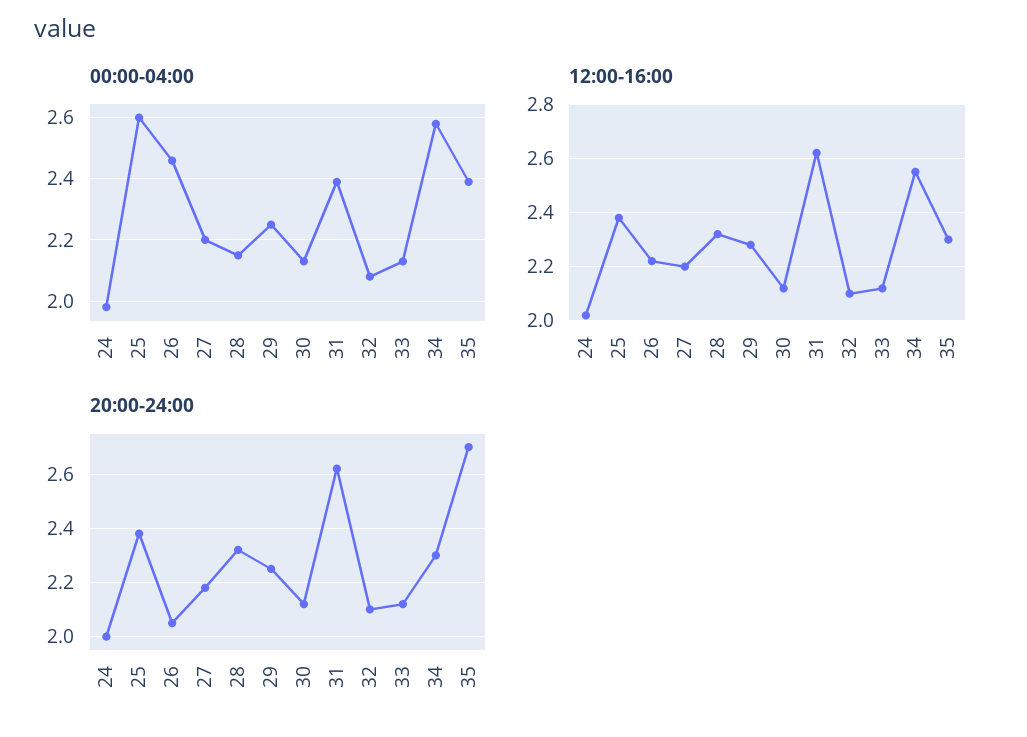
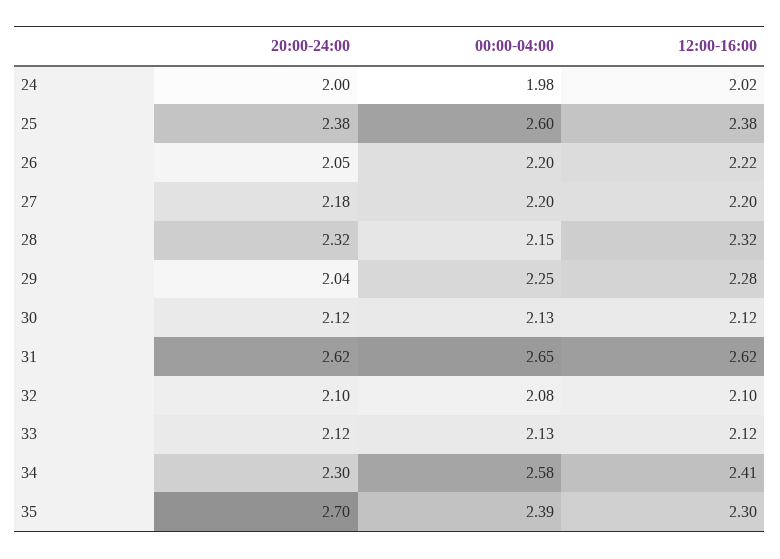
  {
    "00:00-04:00": {
      "24": 1.98,
      "25": 2.6,
-     "26": 2.45,
+     "26": 2.2,
      "27": 2.2,
      "28": 2.15,
      "29": 2.25,
      "30": 2.13,
-     "31": 2.4,
+     "31": 2.65,
      "32": 2.08,
      "33": 2.13,
      "34": 2.58,
      "35": 2.39
    },
    "12:00-16:00": {
      "24": 2.02,
      "25": 2.38,
      "26": 2.22,
      "27": 2.2,
      "28": 2.32,
      "29": 2.28,
      "30": 2.12,
      "31": 2.62,
      "32": 2.1,
      "33": 2.12,
-     "34": 2.55,
+     "34": 2.41,
      "35": 2.3
    },
    "20:00-24:00": {
      "24": 2,
      "25": 2.38,
      "26": 2.05,
      "27": 2.18,
      "28": 2.32,
-     "29": 2.25,
+     "29": 2.04,
      "30": 2.12,
      "31": 2.62,
      "32": 2.1,
      "33": 2.12,
      "34": 2.3,
      "35": 2.7
    }
  }

